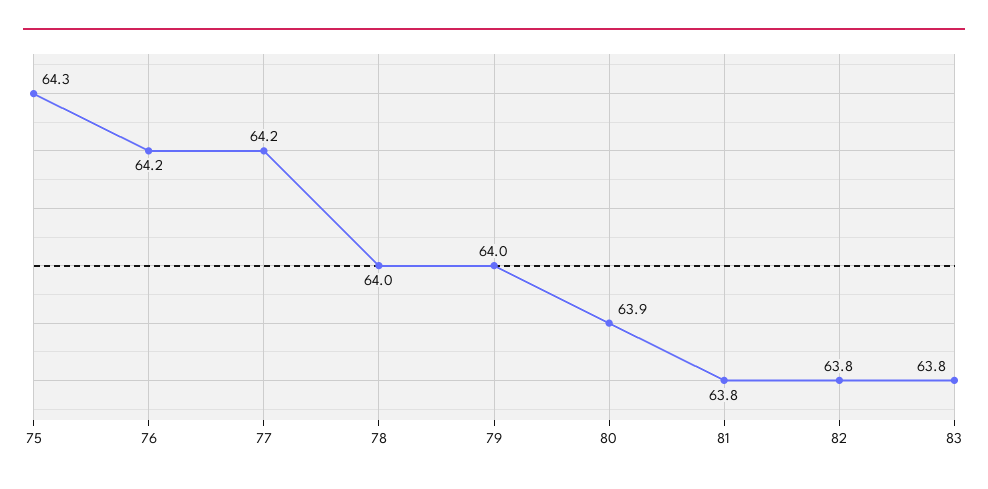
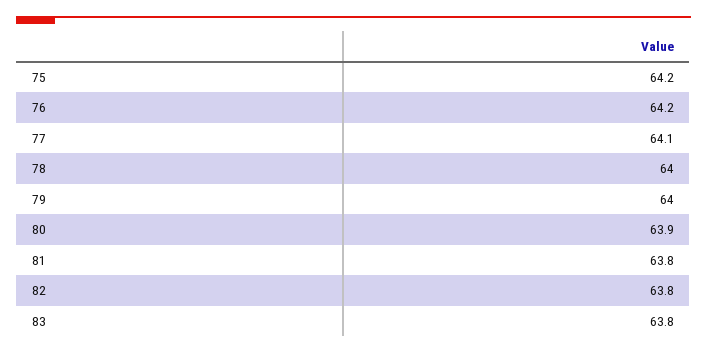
  {
-   "75": 64.3,
+   "75": 64.2,
    "76": 64.2,
-   "77": 64.2,
+   "77": 64.1,
    "78": 64,
    "79": 64,
    "80": 63.9,
    "81": 63.8,
    "82": 63.8,
    "83": 63.8
  }

